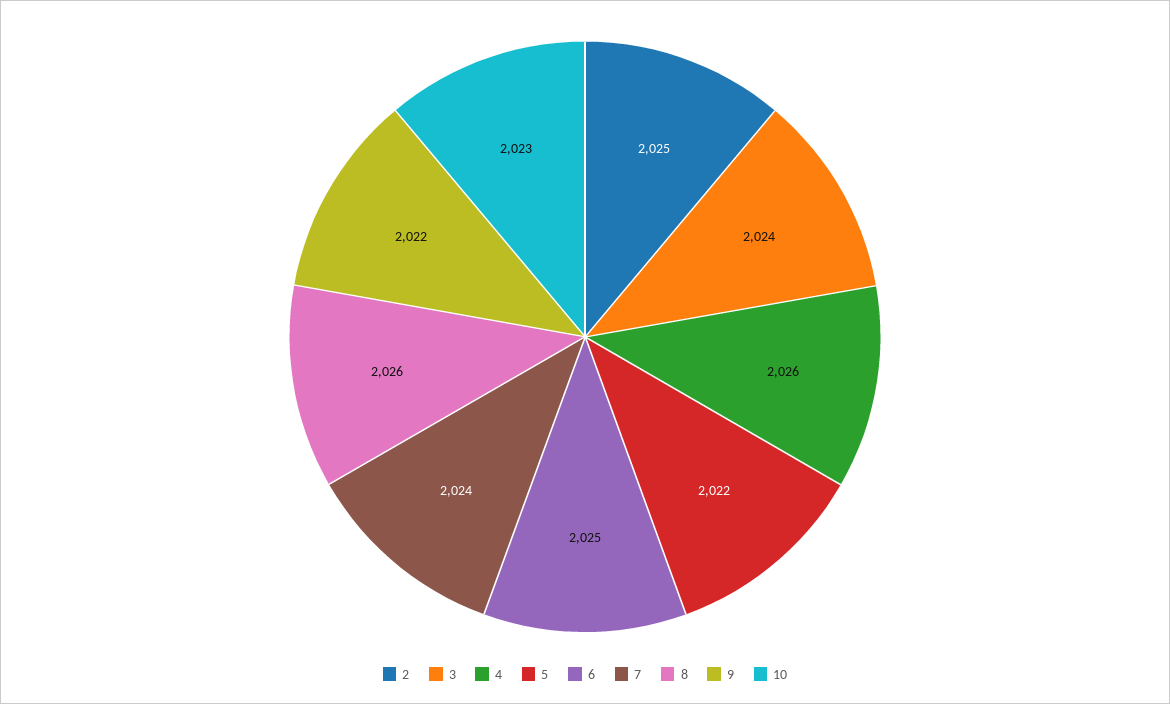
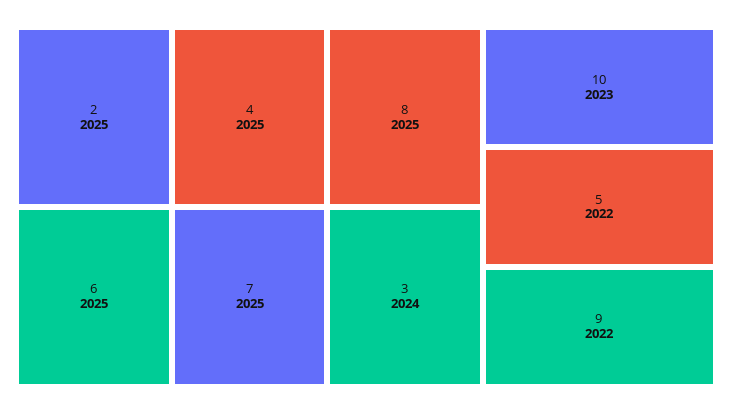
  {
    "2": 2025,
    "3": 2024,
-   "4": 2026,
+   "4": 2025,
    "5": 2022,
    "6": 2025,
-   "7": 2024,
+   "7": 2025,
-   "8": 2026,
+   "8": 2025,
    "9": 2022,
    "10": 2023
  }

